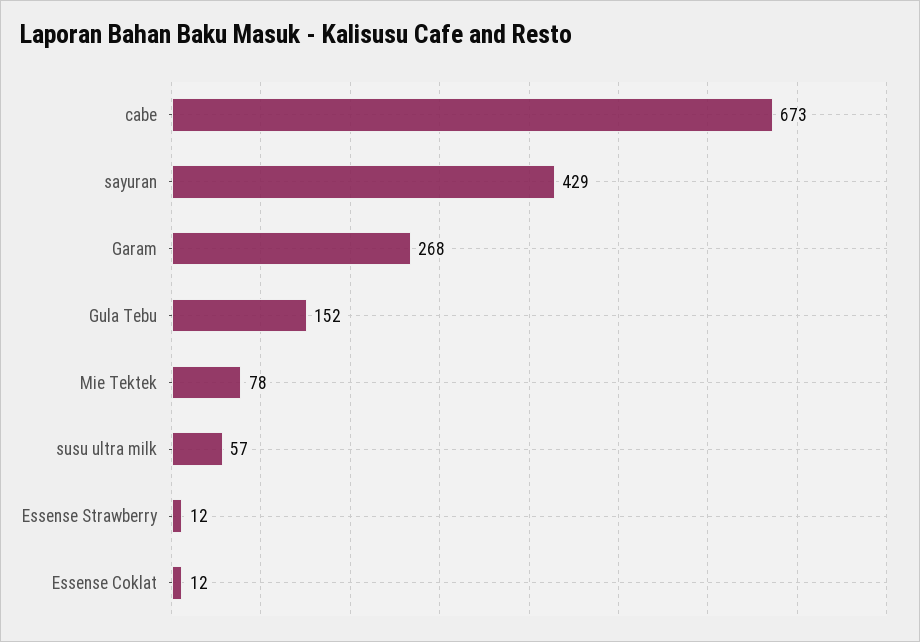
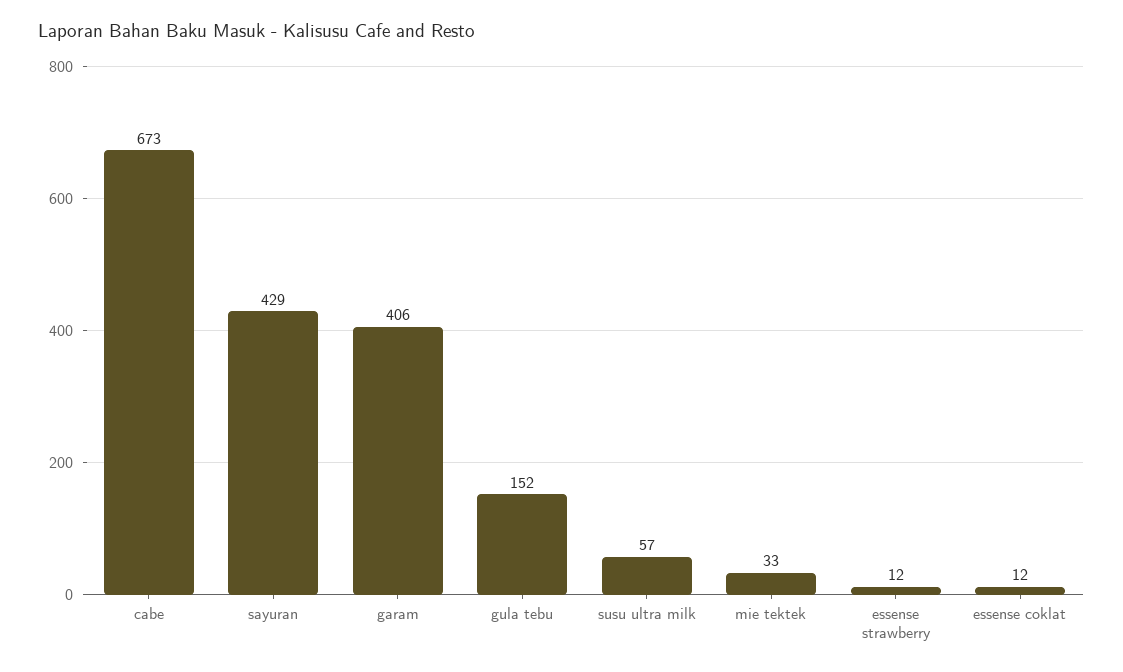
  {
    "cabe": 673,
    "sayuran": 429,
-   "Garam": 268,
+   "Garam": 406,
    "Gula Tebu": 152,
-   "Mie Tektek": 78,
+   "Mie Tektek": 33,
    "susu ultra milk": 57,
    "Essense Strawberry": 12,
    "Essense Coklat": 12
  }

